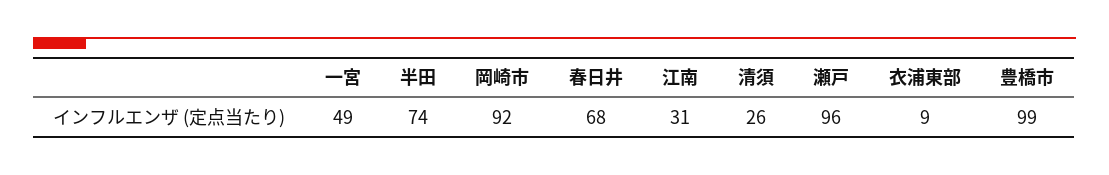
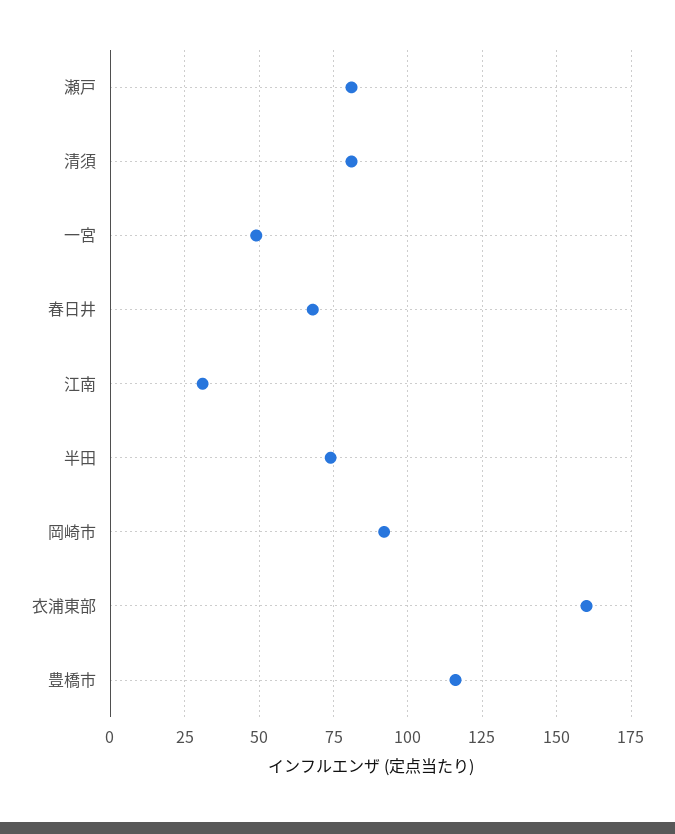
  {
    "一宮": 49,
    "半田": 74,
    "岡崎市": 92,
    "春日井": 68,
    "江南": 31,
-   "清須": 26,
+   "清須": 80,
-   "瀬戸": 96,
+   "瀬戸": 80,
-   "衣浦東部": 9,
+   "衣浦東部": 160,
-   "豊橋市": 99
+   "豊橋市": 115
  }

